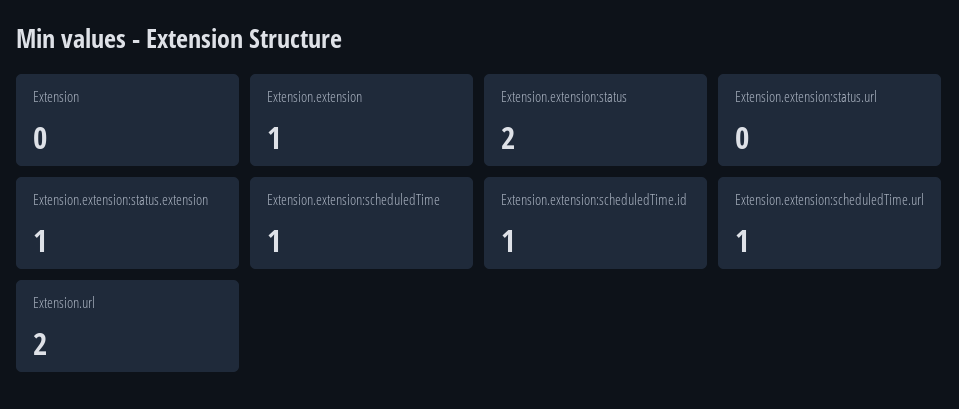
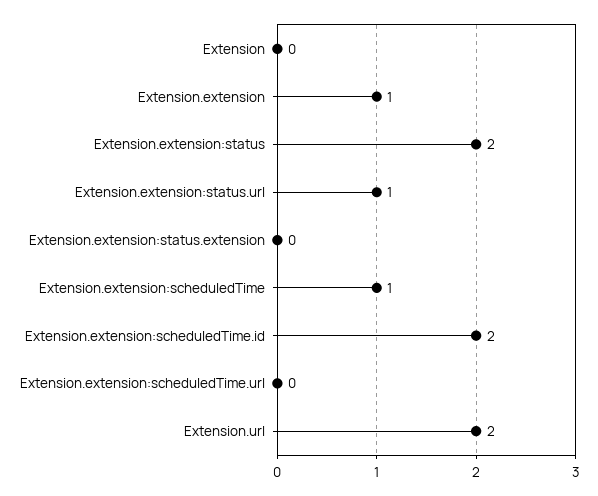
  {
    "Extension": 0,
    "Extension.extension": 1,
    "Extension.extension:status": 2,
-   "Extension.extension:status.url": 0,
+   "Extension.extension:status.url": 1,
-   "Extension.extension:status.extension": 1,
+   "Extension.extension:status.extension": 0,
    "Extension.extension:scheduledTime": 1,
-   "Extension.extension:scheduledTime.id": 1,
+   "Extension.extension:scheduledTime.id": 2,
-   "Extension.extension:scheduledTime.url": 1,
+   "Extension.extension:scheduledTime.url": 0,
    "Extension.url": 2
  }

